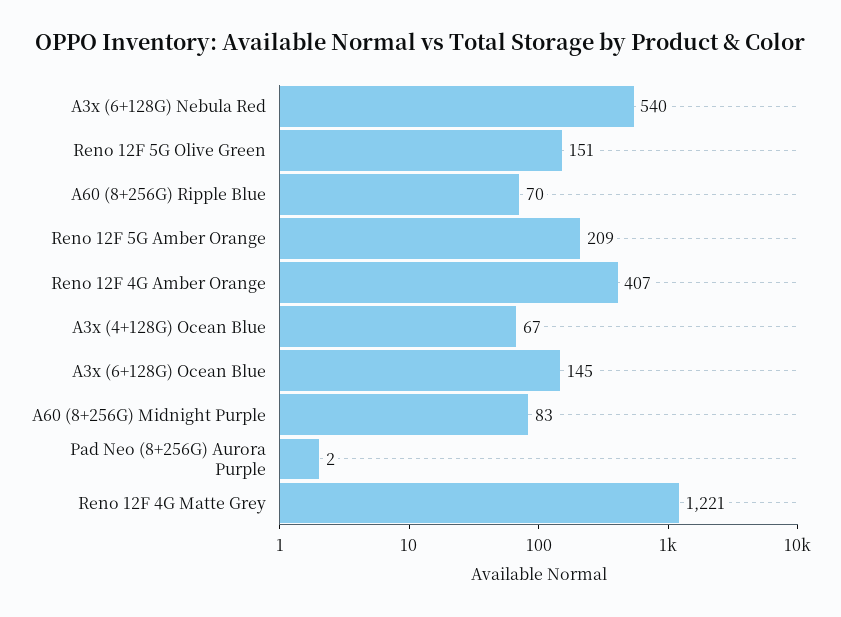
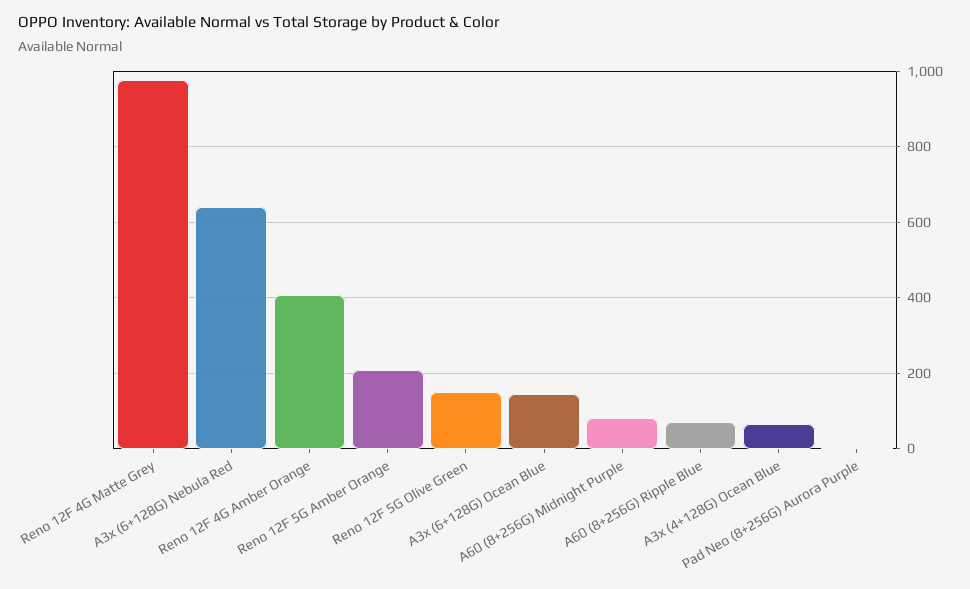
  {
-   "A3x (6+128G) Nebula Red": 540,
+   "A3x (6+128G) Nebula Red": 640,
    "Reno 12F 5G Olive Green": 151,
    "A60 (8+256G) Ripple Blue": 70,
    "Reno 12F 5G Amber Orange": 209,
    "Reno 12F 4G Amber Orange": 407,
    "A3x (4+128G) Ocean Blue": 67,
    "A3x (6+128G) Ocean Blue": 145,
    "A60 (8+256G) Midnight Purple": 83,
    "Pad Neo (8+256G) Aurora Purple": 2,
-   "Reno 12F 4G Matte Grey": 1221
+   "Reno 12F 4G Matte Grey": 980
  }

